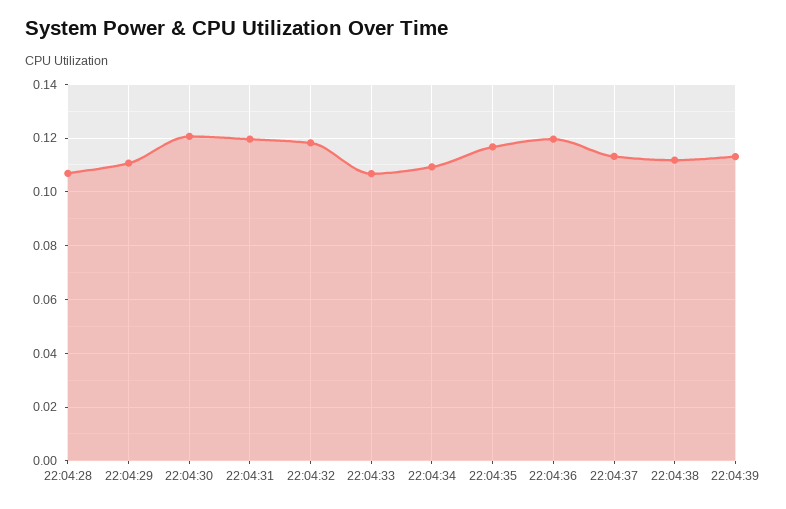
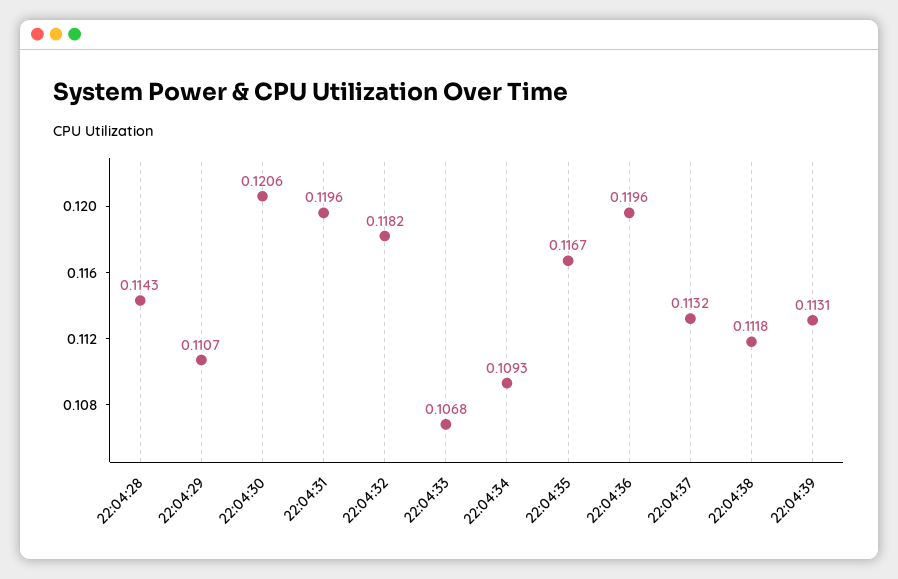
  {
-   "22:04:28": 0.1075,
+   "22:04:28": 0.1143,
    "22:04:29": 0.1107,
    "22:04:30": 0.1206,
    "22:04:31": 0.1196,
    "22:04:32": 0.1182,
    "22:04:33": 0.1068,
    "22:04:34": 0.1093,
    "22:04:35": 0.1167,
    "22:04:36": 0.1196,
    "22:04:37": 0.1132,
    "22:04:38": 0.1118,
    "22:04:39": 0.1131
  }

